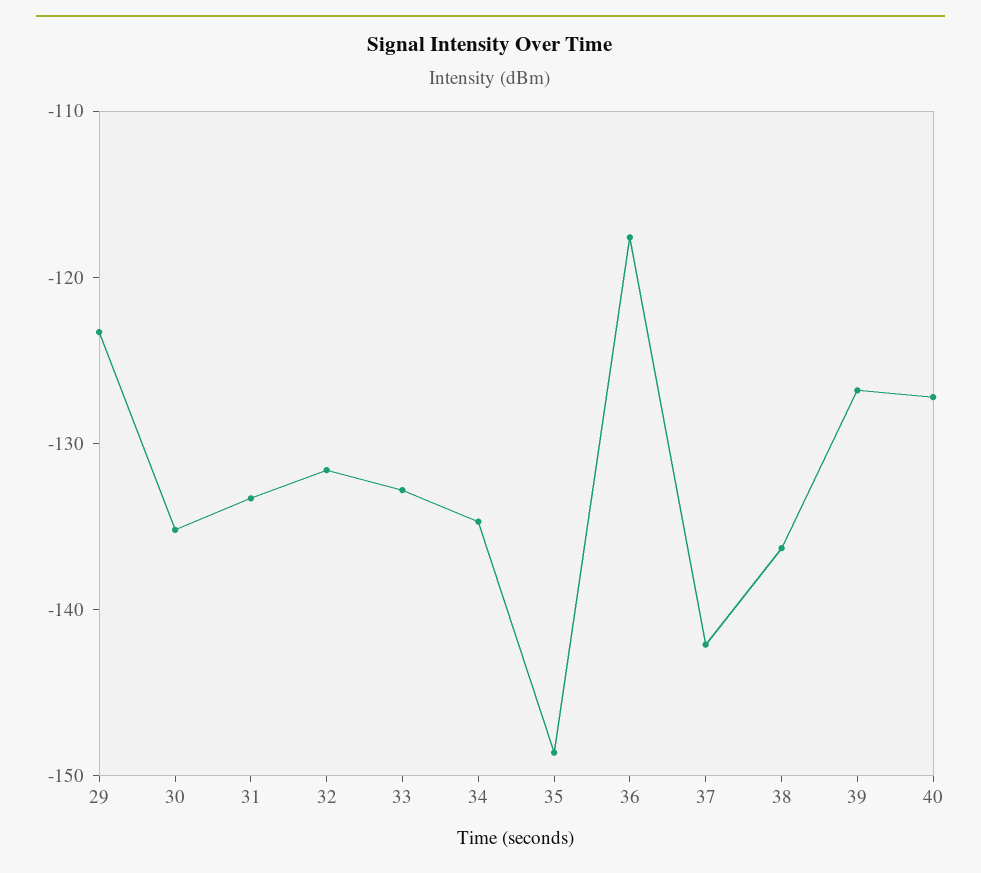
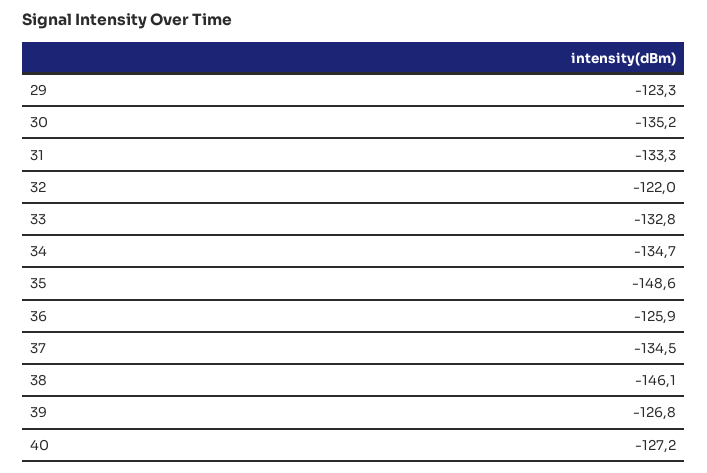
  {
    "29": -123.3,
    "30": -135.2,
    "31": -133.3,
-   "32": -132,
+   "32": -122,
    "33": -132.8,
    "34": -134.7,
    "35": -148.6,
-   "36": -118,
+   "36": -125.9,
-   "37": -142,
+   "37": -134.5,
-   "38": -136,
+   "38": -146.1,
    "39": -126.8,
    "40": -127.2
  }

